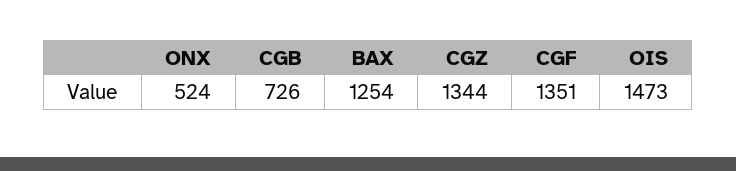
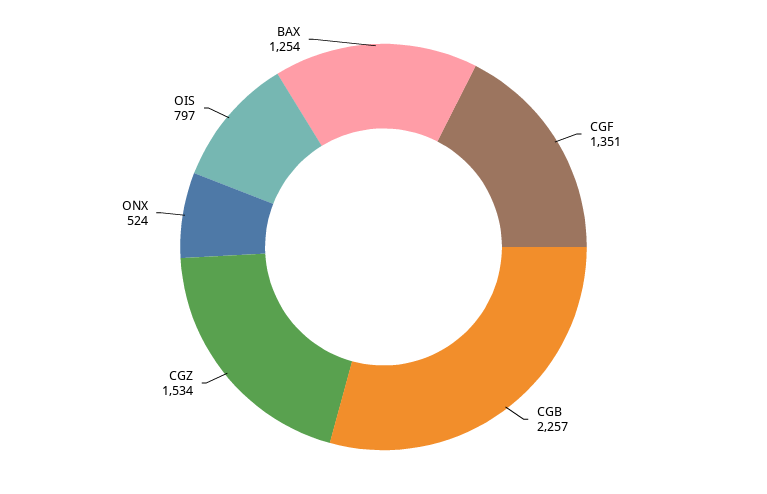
  {
    "ONX": 524,
-   "CGB": 726,
+   "CGB": 2257,
    "BAX": 1254,
-   "CGZ": 1344,
+   "CGZ": 1534,
    "CGF": 1351,
-   "OIS": 1473
+   "OIS": 797
  }

